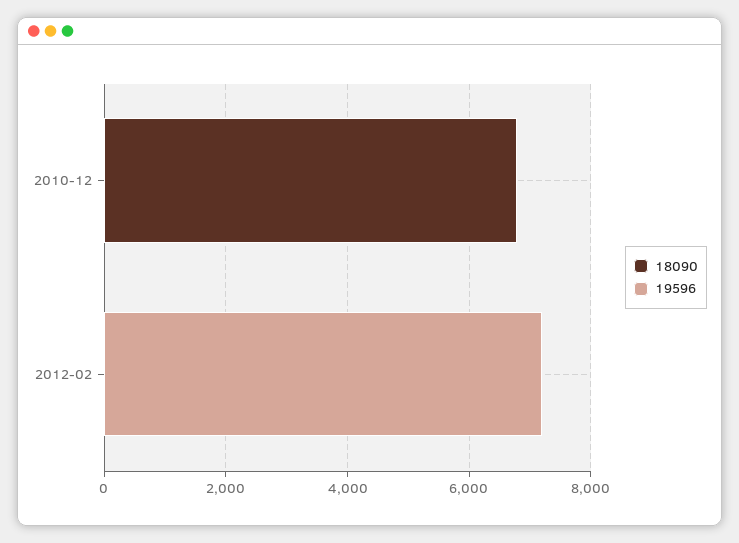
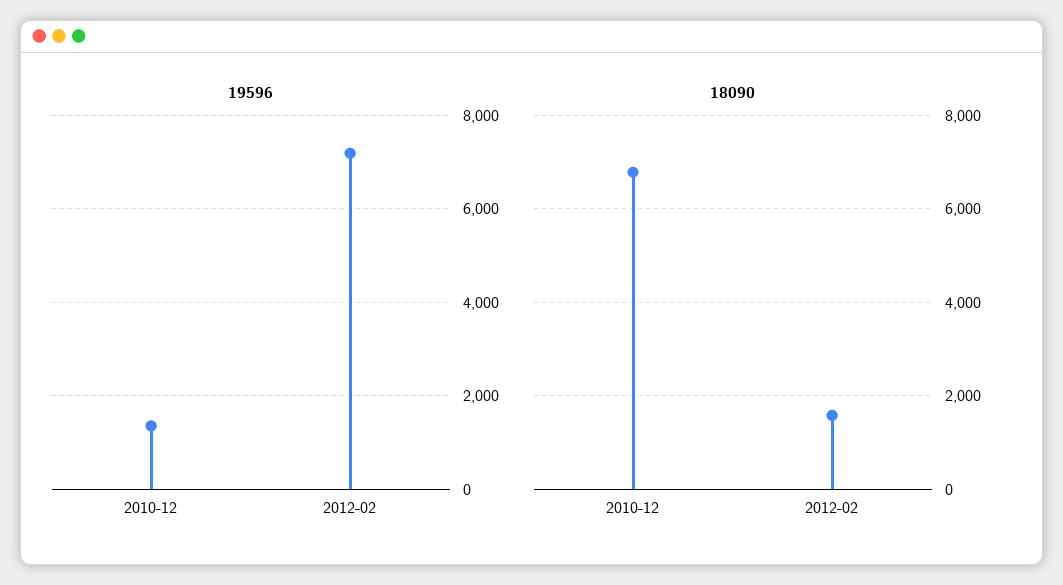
  {
    "18090": {
      "2010-12": 6800,
-     "2012-02": 0
+     "2012-02": 1600
    },
    "19596": {
-     "2010-12": 0,
+     "2010-12": 1400,
      "2012-02": 7200
    }
  }

